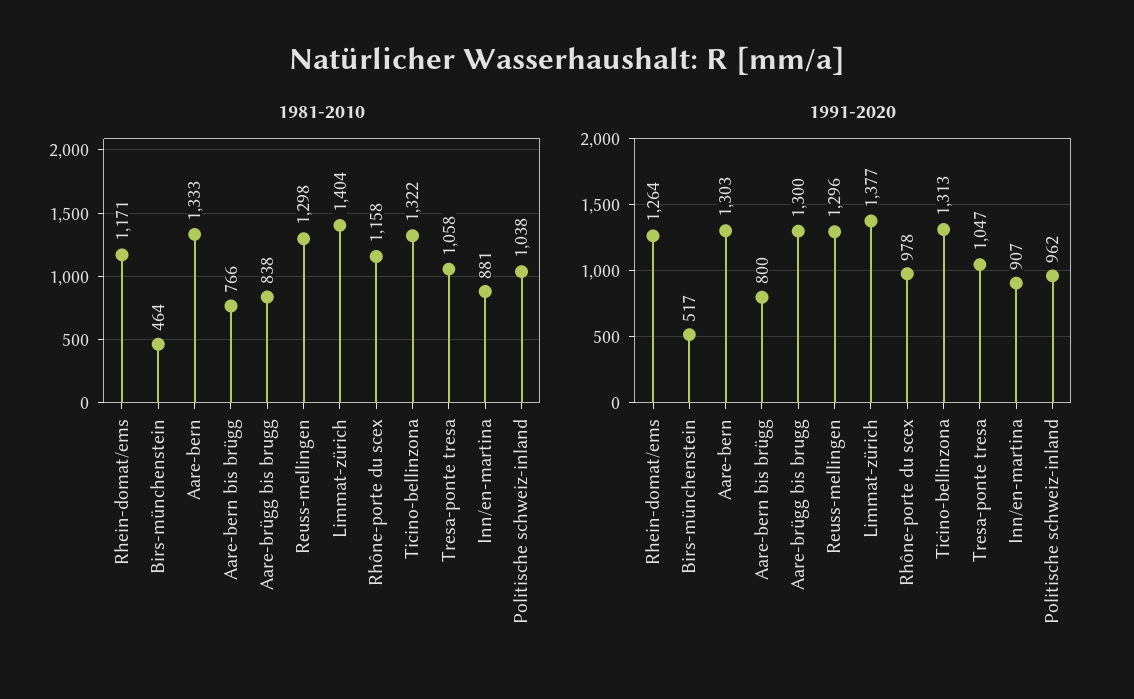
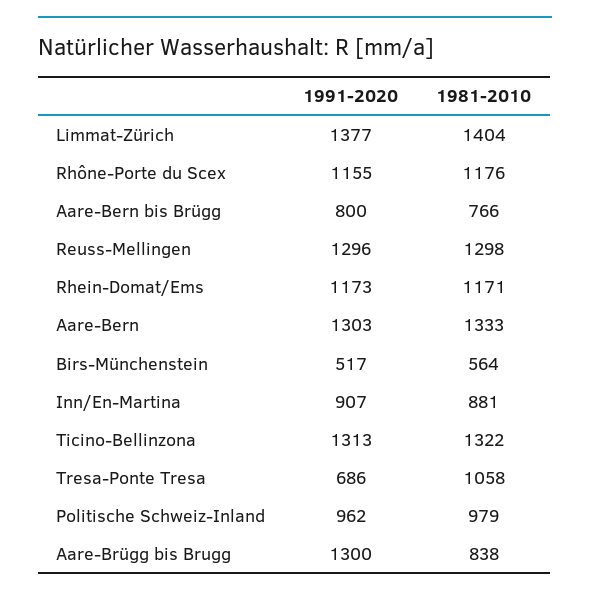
  {
    "1981-2010": {
      "Rhein-domat/ems": 1171,
-     "Birs-münchenstein": 464,
+     "Birs-münchenstein": 564,
      "Aare-bern": 1333,
      "Aare-bern bis brügg": 766,
      "Aare-brügg bis brugg": 838,
      "Reuss-mellingen": 1298,
      "Limmat-zürich": 1404,
-     "Rhône-porte du scex": 1158,
+     "Rhône-porte du scex": 1176,
      "Ticino-bellinzona": 1322,
      "Tresa-ponte tresa": 1058,
      "Inn/en-martina": 881,
-     "Politische schweiz-inland": 1038
+     "Politische schweiz-inland": 979
    },
    "1991-2020": {
-     "Rhein-domat/ems": 1264,
+     "Rhein-domat/ems": 1173,
      "Birs-münchenstein": 517,
      "Aare-bern": 1303,
      "Aare-bern bis brügg": 800,
      "Aare-brügg bis brugg": 1300,
      "Reuss-mellingen": 1296,
      "Limmat-zürich": 1377,
-     "Rhône-porte du scex": 978,
+     "Rhône-porte du scex": 1155,
      "Ticino-bellinzona": 1313,
-     "Tresa-ponte tresa": 1047,
+     "Tresa-ponte tresa": 686,
      "Inn/en-martina": 907,
      "Politische schweiz-inland": 962
    }
  }

